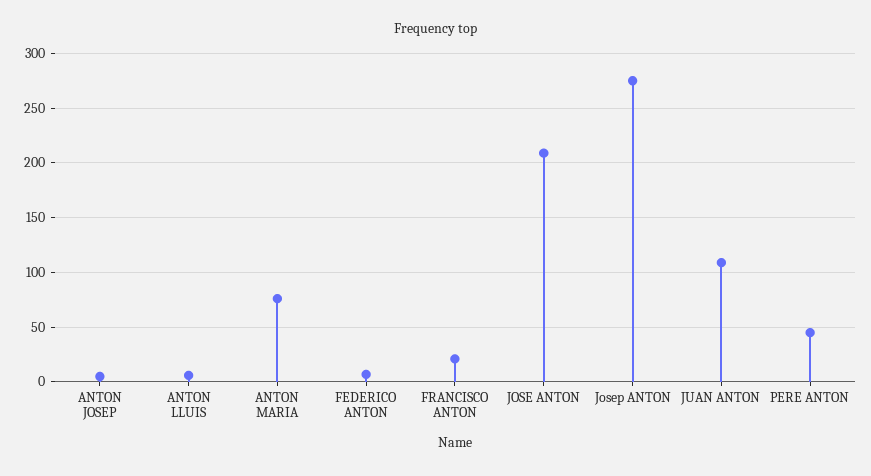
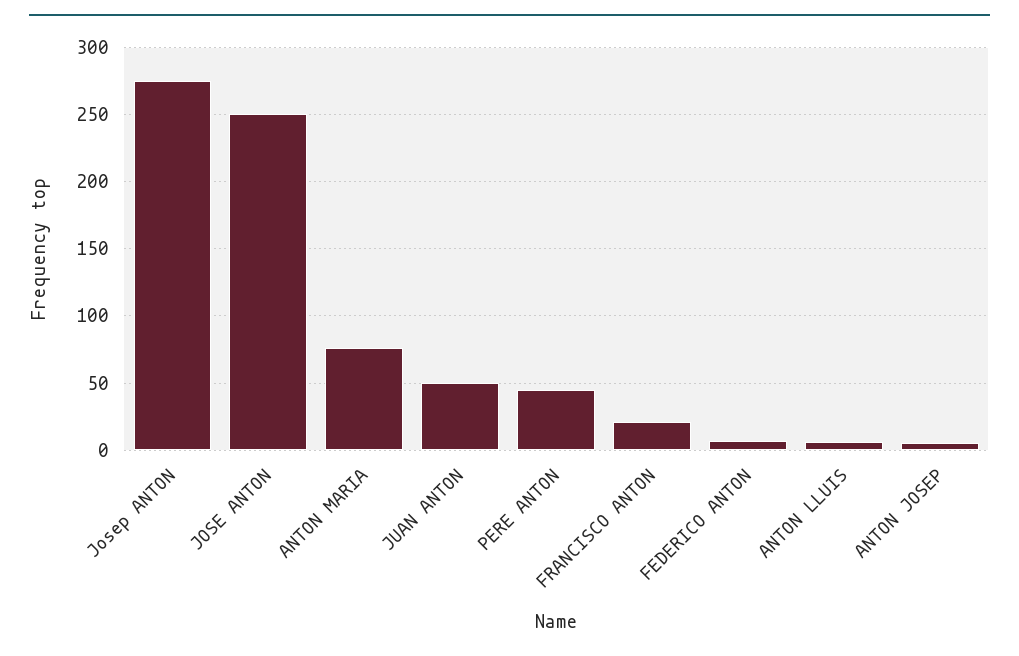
  {
    "ANTON JOSEP": 5,
    "ANTON LLUIS": 5,
    "ANTON MARIA": 75,
    "FEDERICO ANTON": 5,
    "FRANCISCO ANTON": 20,
-   "JOSE ANTON": 210,
+   "JOSE ANTON": 250,
    "Josep ANTON": 275,
-   "JUAN ANTON": 110,
+   "JUAN ANTON": 50,
    "PERE ANTON": 45
  }

